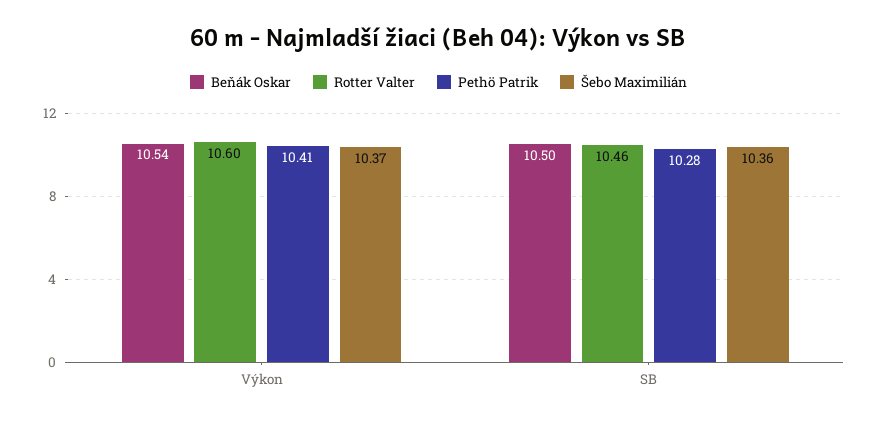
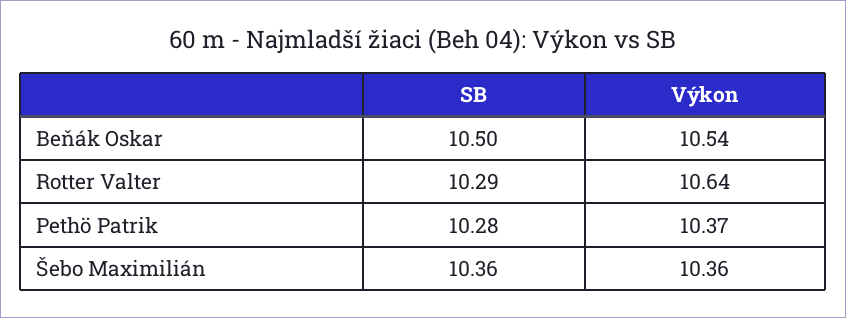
  {
    "Beňák Oskar": {
      "Výkon": 10.54,
      "SB": 10.5
    },
    "Rotter Valter": {
-     "Výkon": 10.6,
+     "Výkon": 10.64,
-     "SB": 10.46
+     "SB": 10.29
    },
    "Pethö Patrik": {
-     "Výkon": 10.41,
+     "Výkon": 10.37,
      "SB": 10.28
    },
    "Šebo Maximilián": {
-     "Výkon": 10.37,
+     "Výkon": 10.36,
      "SB": 10.36
    }
  }

